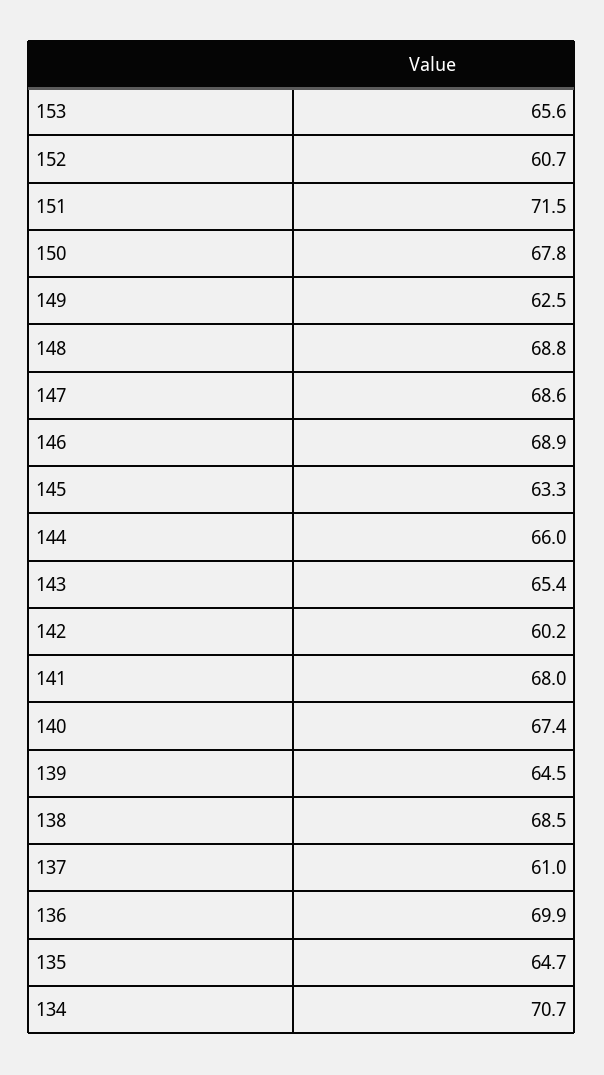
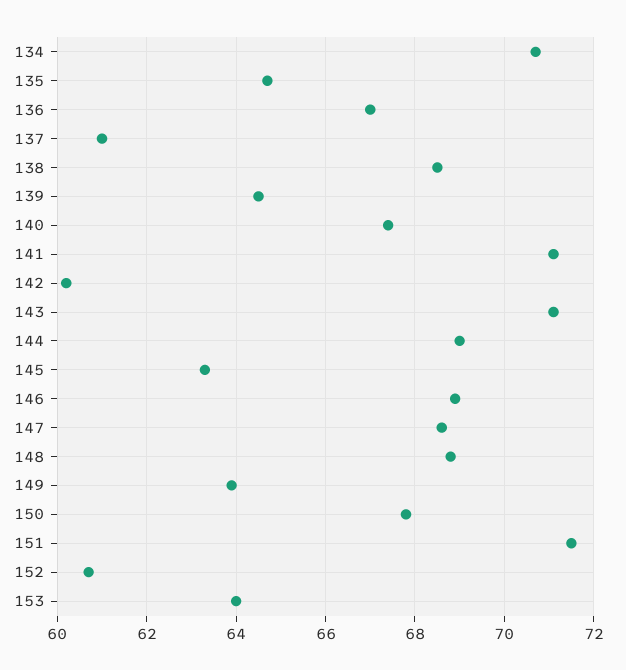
  {
-   "153": 65.6,
+   "153": 64,
    "152": 60.7,
    "151": 71.5,
    "150": 67.8,
-   "149": 62.5,
+   "149": 64,
    "148": 68.8,
    "147": 68.6,
    "146": 68.9,
    "145": 63.3,
-   "144": 66,
+   "144": 69,
-   "143": 65.4,
+   "143": 71,
    "142": 60.2,
-   "141": 68,
+   "141": 71,
    "140": 67.4,
    "139": 64.5,
    "138": 68.5,
    "137": 61,
-   "136": 69.9,
+   "136": 67,
    "135": 64.7,
    "134": 70.7
  }

